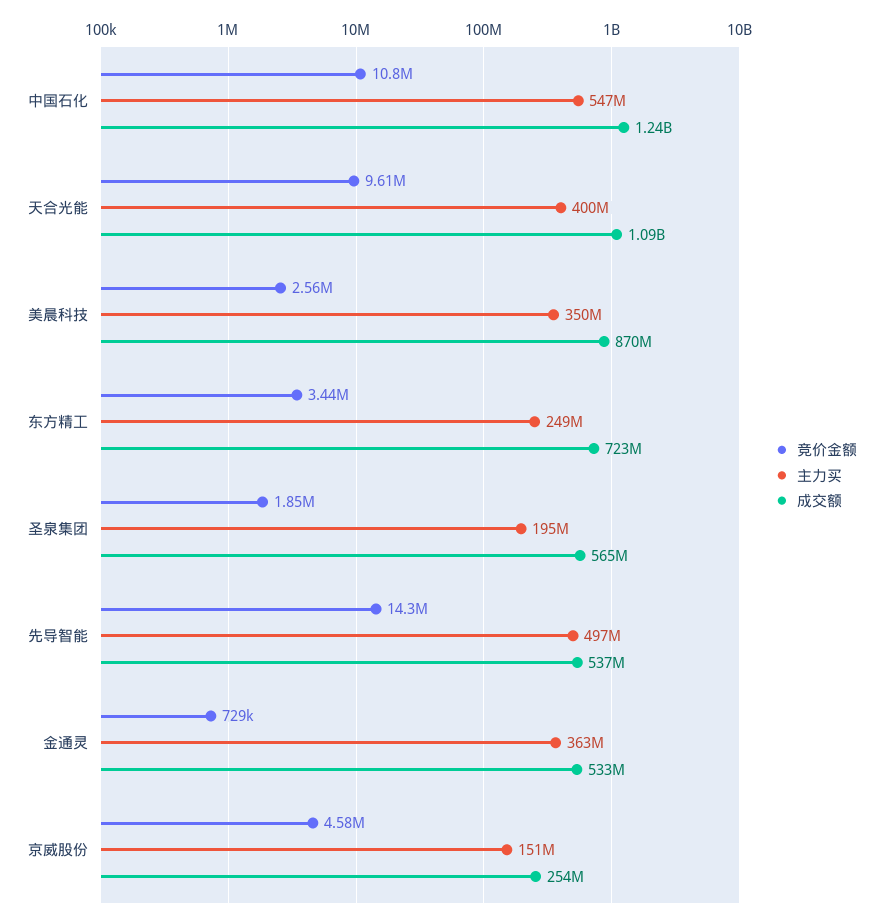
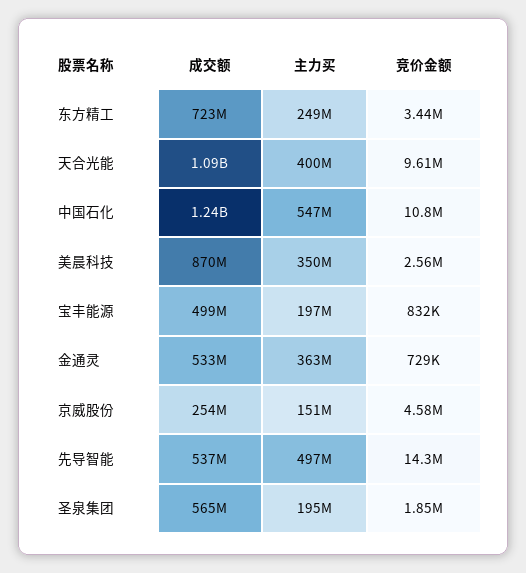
  {
    "竞价金额": {
      "中国石化": 10800000,
      "天合光能": 9610000,
      "美晨科技": 2560000,
      "东方精工": 3440000,
      "圣泉集团": 1850000,
      "先导智能": 14300000,
      "金通灵": 729000,
-     "京威股份": 4580000
+     "京威股份": 4580000,
+     "宝丰能源": 832000
    },
    "主力买": {
      "中国石化": 547000000,
      "天合光能": 400000000,
      "美晨科技": 350000000,
      "东方精工": 249000000,
      "圣泉集团": 195000000,
      "先导智能": 497000000,
      "金通灵": 363000000,
-     "京威股份": 151000000
+     "京威股份": 151000000,
+     "宝丰能源": 197000000
    },
    "成交额": {
      "中国石化": 1240000000,
      "天合光能": 1090000000,
      "美晨科技": 870000000,
      "东方精工": 723000000,
      "圣泉集团": 565000000,
      "先导智能": 537000000,
      "金通灵": 533000000,
-     "京威股份": 254000000
+     "京威股份": 254000000,
+     "宝丰能源": 499000000
    }
  }

